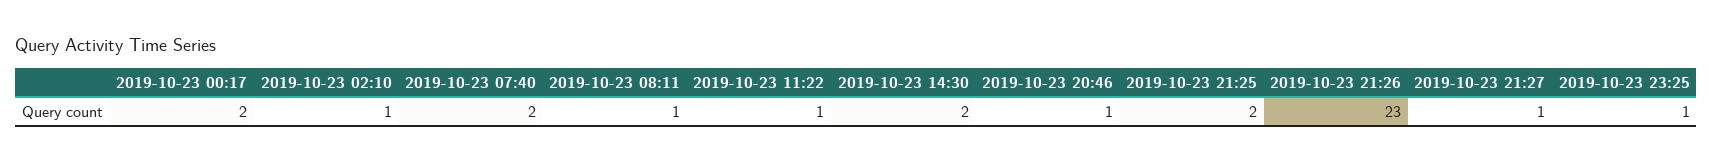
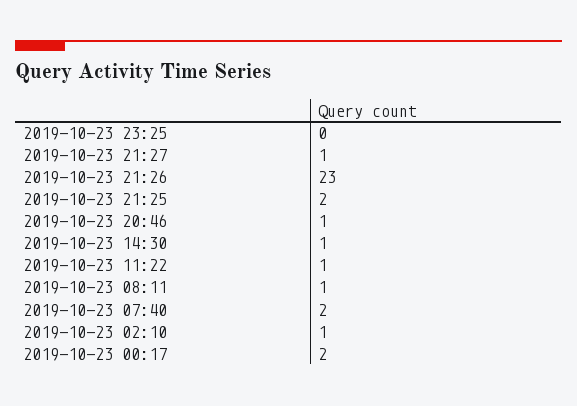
  {
    "2019-10-23 00:17": 2,
    "2019-10-23 02:10": 1,
    "2019-10-23 07:40": 2,
    "2019-10-23 08:11": 1,
    "2019-10-23 11:22": 1,
-   "2019-10-23 14:30": 2,
+   "2019-10-23 14:30": 1,
    "2019-10-23 20:46": 1,
    "2019-10-23 21:25": 2,
    "2019-10-23 21:26": 23,
    "2019-10-23 21:27": 1,
-   "2019-10-23 23:25": 1
+   "2019-10-23 23:25": 0
  }

